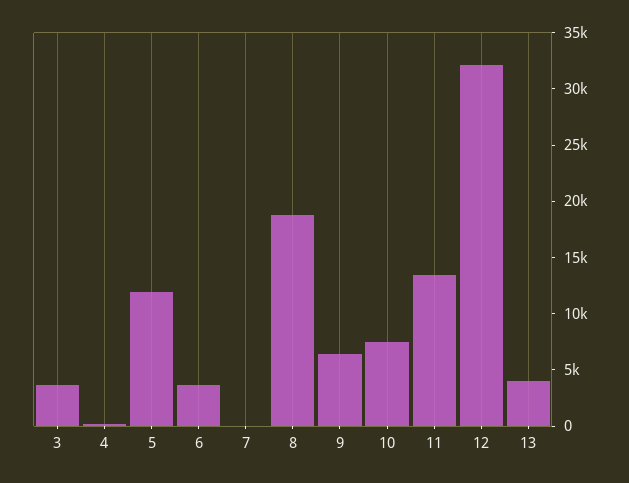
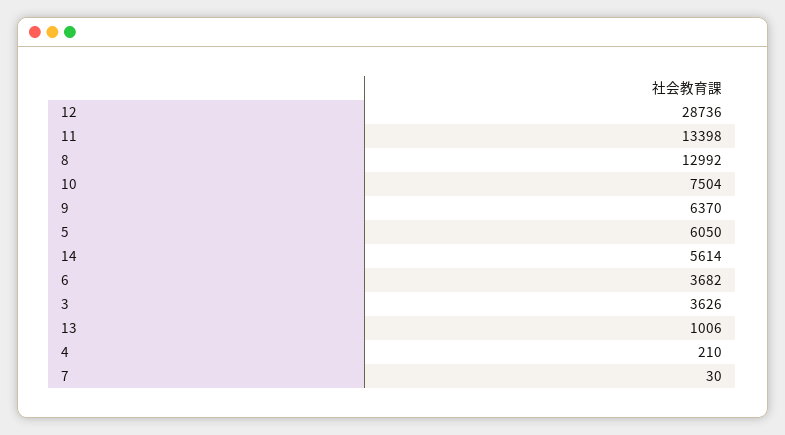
  {
    "3": 3626,
    "4": 210,
-   "5": 12000,
+   "5": 6050,
    "6": 3682,
    "7": 30,
-   "8": 19000,
+   "8": 12992,
    "9": 6370,
    "10": 7504,
    "11": 13398,
-   "12": 32000,
+   "12": 28736,
-   "13": 4000
+   "13": 1006,
+   "14": 5614
  }

